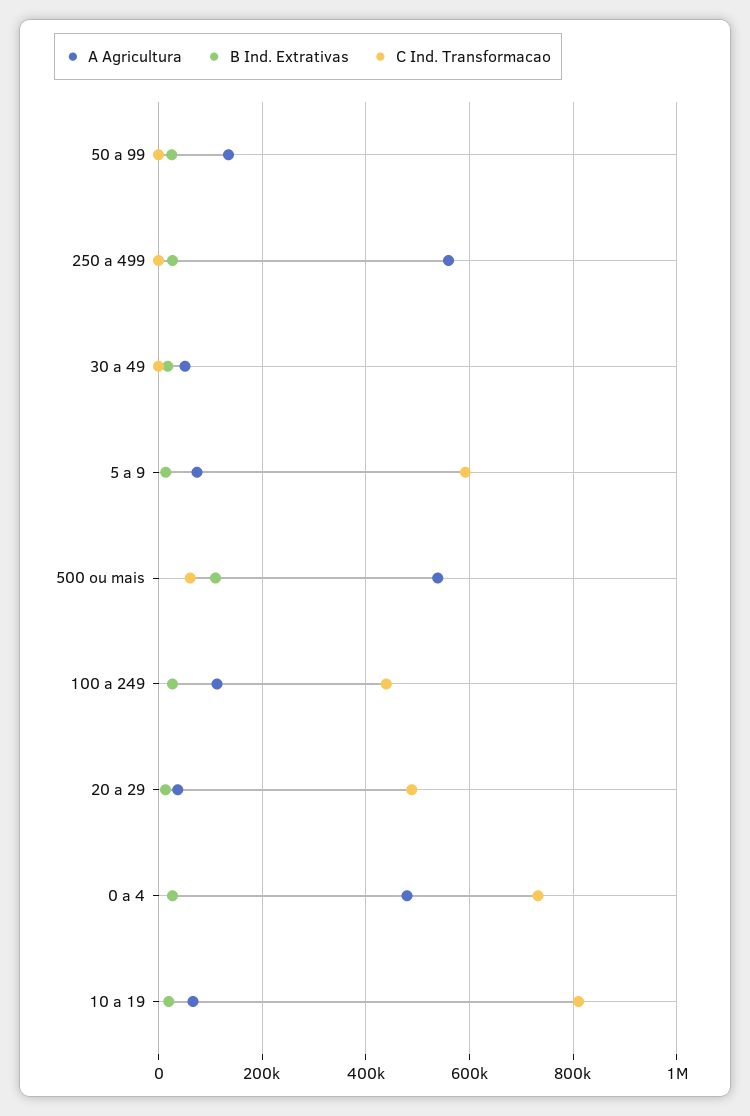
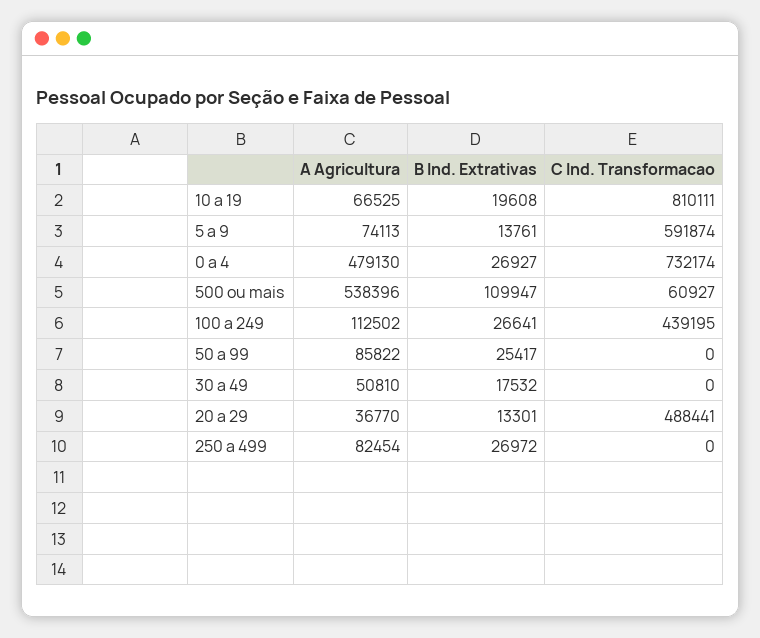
  {
    "A Agricultura": {
-     "50 a 99": 140000,
+     "50 a 99": 85822,
-     "250 a 499": 560000,
+     "250 a 499": 82454,
      "30 a 49": 50810,
      "5 a 9": 74113,
      "500 ou mais": 538396,
      "100 a 249": 112502,
      "20 a 29": 36770,
      "0 a 4": 479130,
      "10 a 19": 66525
    },
    "B Ind. Extrativas": {
      "50 a 99": 25417,
      "250 a 499": 26972,
      "30 a 49": 17532,
      "5 a 9": 13761,
      "500 ou mais": 109947,
      "100 a 249": 26641,
      "20 a 29": 13301,
      "0 a 4": 26927,
      "10 a 19": 19608
    },
    "C Ind. Transformacao": {
      "50 a 99": 0,
      "250 a 499": 0,
      "30 a 49": 0,
      "5 a 9": 591874,
      "500 ou mais": 60927,
      "100 a 249": 439195,
      "20 a 29": 488441,
      "0 a 4": 732174,
      "10 a 19": 810111
    }
  }

